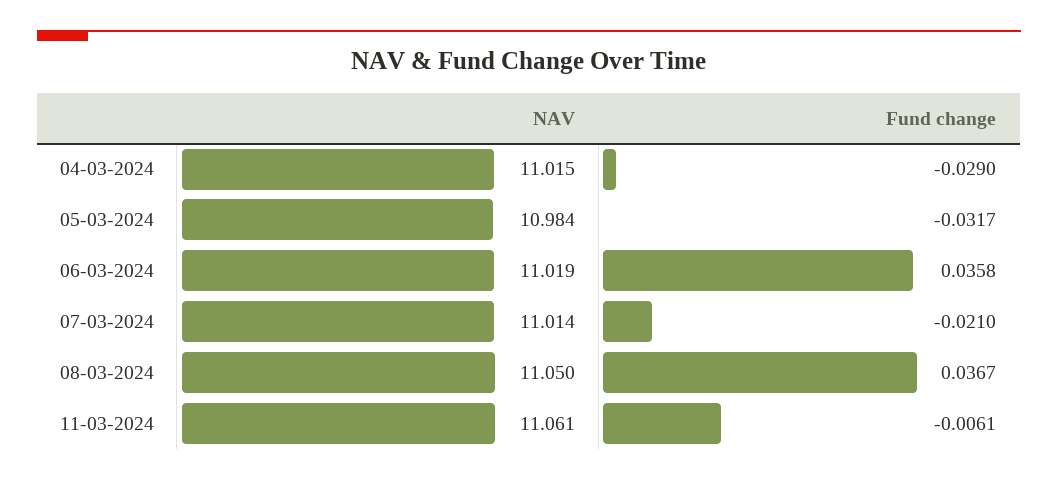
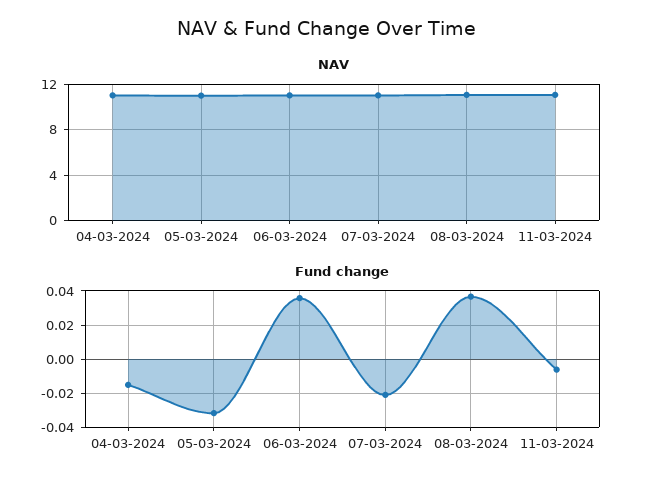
  {
    "NAV": {
      "04-03-2024": 11.015,
      "05-03-2024": 10.984,
      "06-03-2024": 11.019,
      "07-03-2024": 11.014,
      "08-03-2024": 11.05,
      "11-03-2024": 11.061
    },
    "Fund change": {
-     "04-03-2024": -0.029,
+     "04-03-2024": -0.015,
      "05-03-2024": -0.0317,
      "06-03-2024": 0.0358,
      "07-03-2024": -0.021,
      "08-03-2024": 0.0367,
      "11-03-2024": -0.0061
    }
  }

